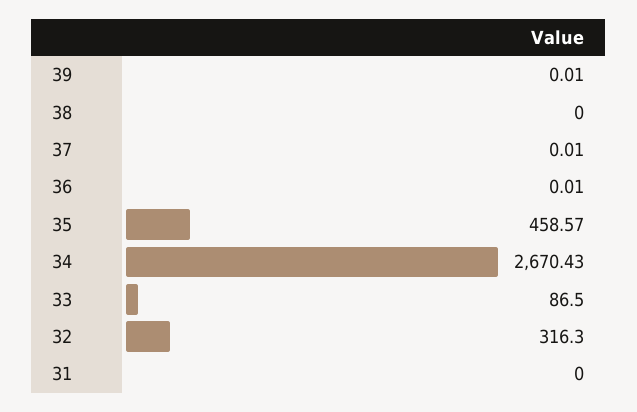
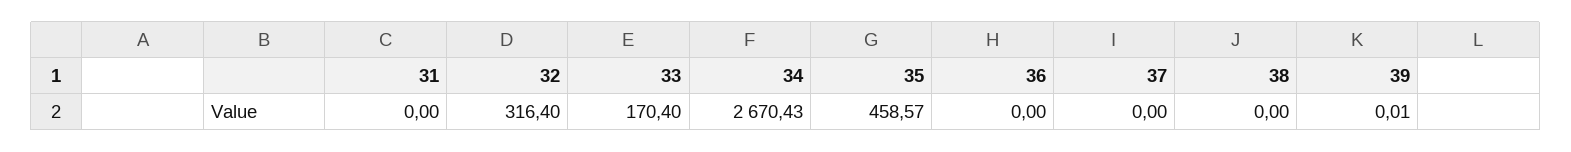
  {
    "39": 0.01,
    "38": 0,
-   "37": 0.01,
+   "37": 0,
-   "36": 0.01,
+   "36": 0,
    "35": 458.57,
    "34": 2670.43,
-   "33": 86.5,
+   "33": 170.4,
-   "32": 316.3,
+   "32": 316.4,
    "31": 0
  }

